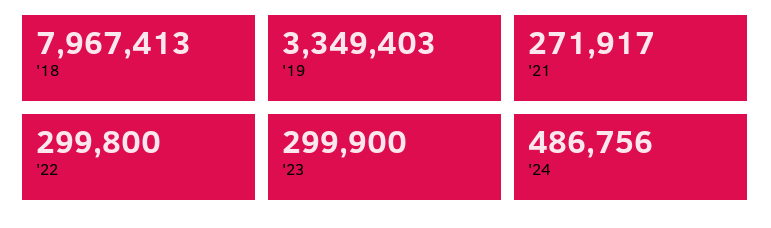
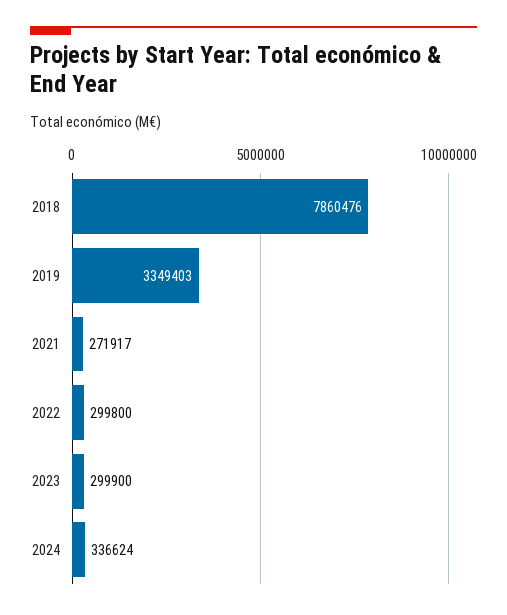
  {
-   "'18": 7967413,
+   "'18": 7860476,
    "'19": 3349403,
    "'21": 271917,
    "'22": 299800,
    "'23": 299900,
-   "'24": 486756
+   "'24": 336624
  }

